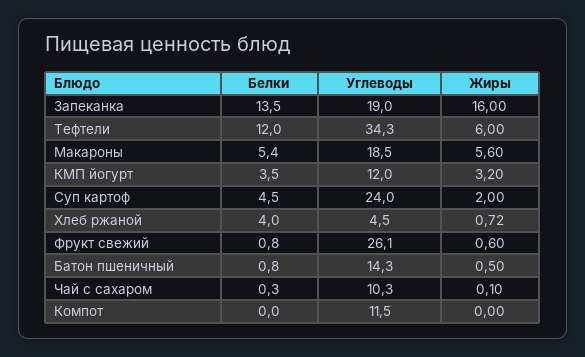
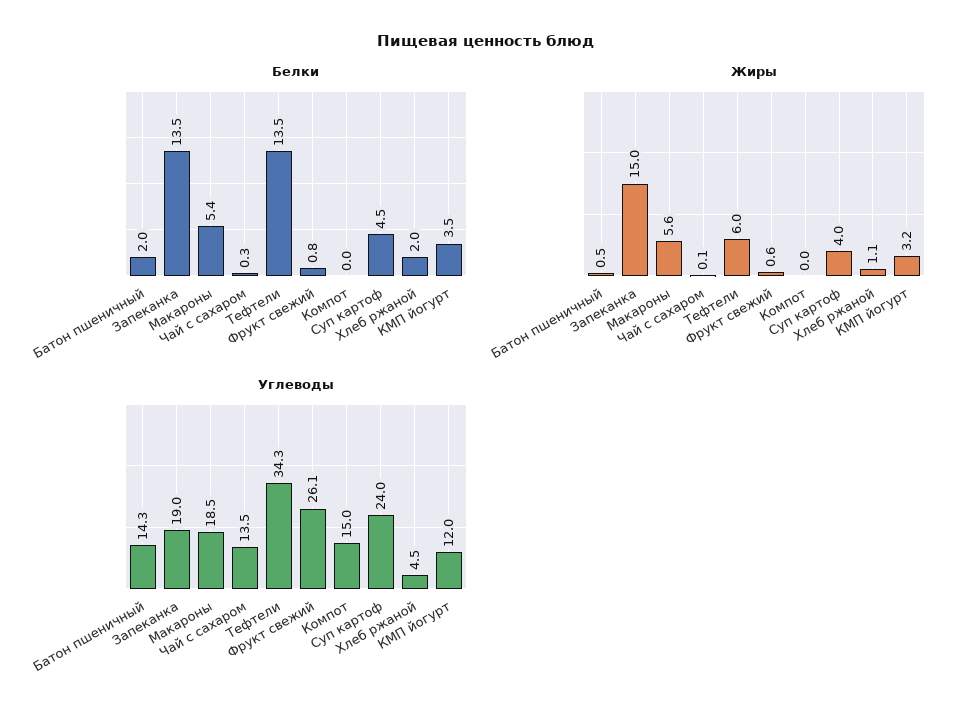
  {
    "Белки": {
      "Запеканка": 13.5,
-     "Тефтели": 12,
+     "Тефтели": 13.5,
      "Макароны": 5.4,
      "КМП йогурт": 3.5,
      "Суп картоф": 4.5,
-     "Хлеб ржаной": 4,
+     "Хлеб ржаной": 2,
      "Фрукт свежий": 0.8,
-     "Батон пшеничный": 0.8,
+     "Батон пшеничный": 2,
      "Чай с сахаром": 0.3,
      "Компот": 0
    },
    "Углеводы": {
      "Запеканка": 19,
      "Тефтели": 34.3,
      "Макароны": 18.5,
      "КМП йогурт": 12,
      "Суп картоф": 24,
      "Хлеб ржаной": 4.5,
      "Фрукт свежий": 26.1,
      "Батон пшеничный": 14.3,
-     "Чай с сахаром": 10.3,
+     "Чай с сахаром": 13.5,
-     "Компот": 11.5
+     "Компот": 15
    },
    "Жиры": {
-     "Запеканка": 16,
+     "Запеканка": 15,
      "Тефтели": 6,
      "Макароны": 5.6,
      "КМП йогурт": 3.2,
-     "Суп картоф": 2,
+     "Суп картоф": 4,
-     "Хлеб ржаной": 0.72,
+     "Хлеб ржаной": 1.1,
      "Фрукт свежий": 0.6,
      "Батон пшеничный": 0.5,
      "Чай с сахаром": 0.1,
      "Компот": 0
    }
  }

